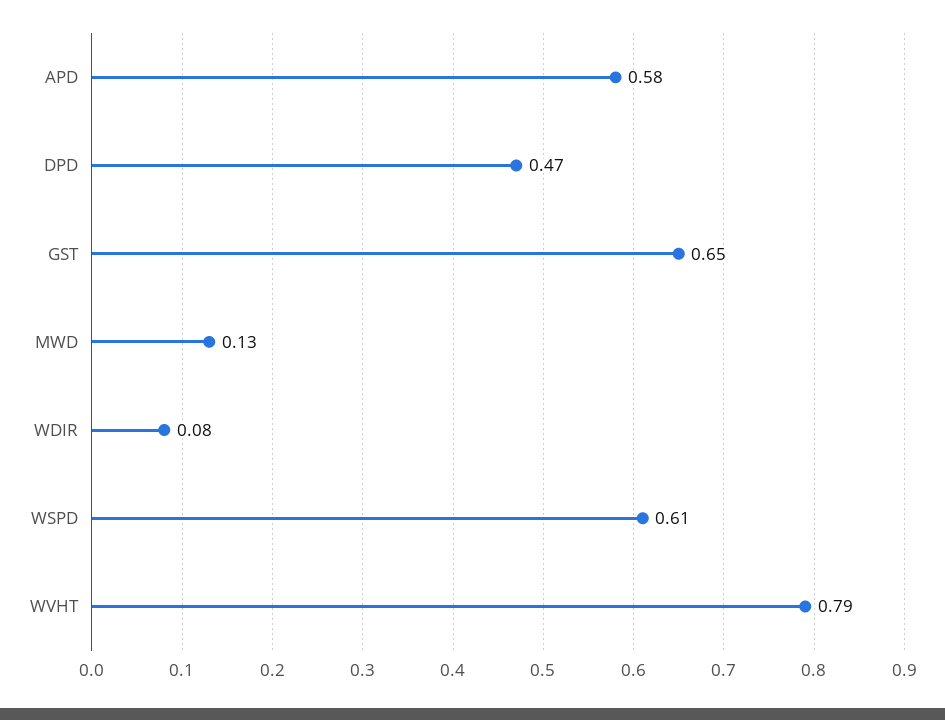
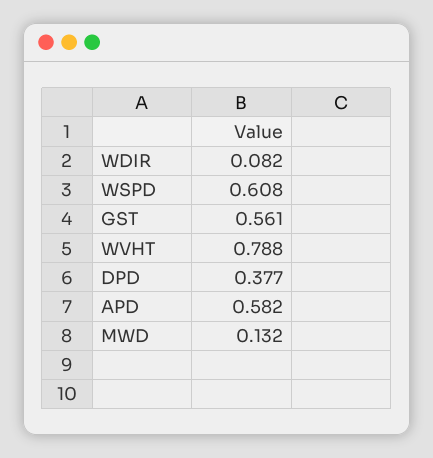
  {
    "APD": 0.582,
-   "DPD": 0.47,
+   "DPD": 0.377,
-   "GST": 0.65,
+   "GST": 0.561,
    "MWD": 0.132,
    "WDIR": 0.082,
    "WSPD": 0.608,
    "WVHT": 0.788
  }

